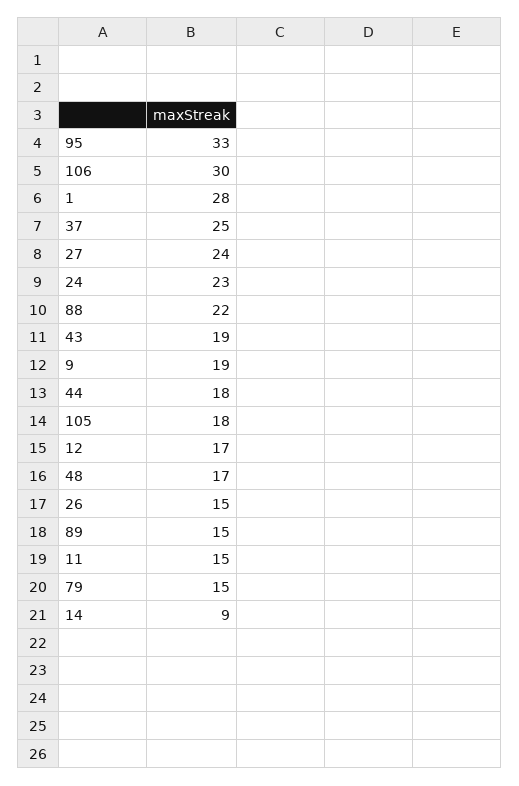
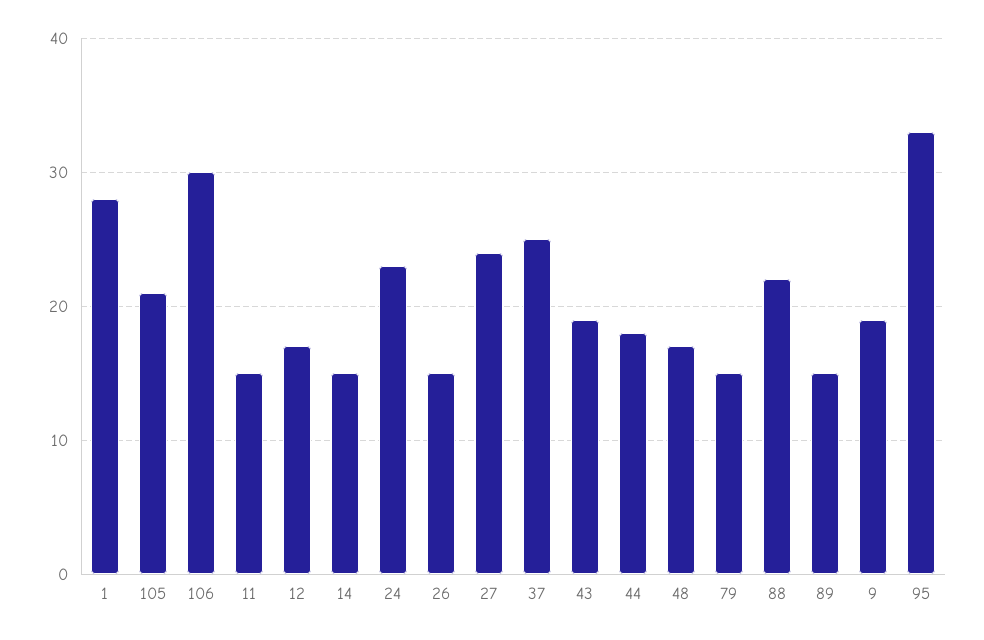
  {
    "95": 33,
    "106": 30,
    "1": 28,
    "37": 25,
    "27": 24,
    "24": 23,
    "88": 22,
    "43": 19,
    "9": 19,
    "44": 18,
-   "105": 18,
+   "105": 21,
    "12": 17,
    "48": 17,
    "26": 15,
    "89": 15,
    "11": 15,
    "79": 15,
-   "14": 9
+   "14": 15
  }

